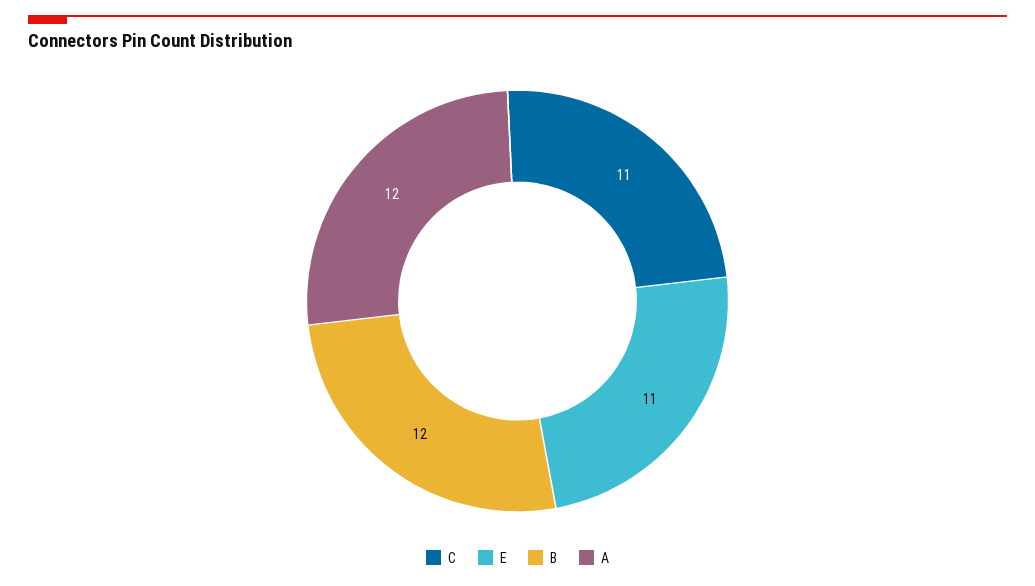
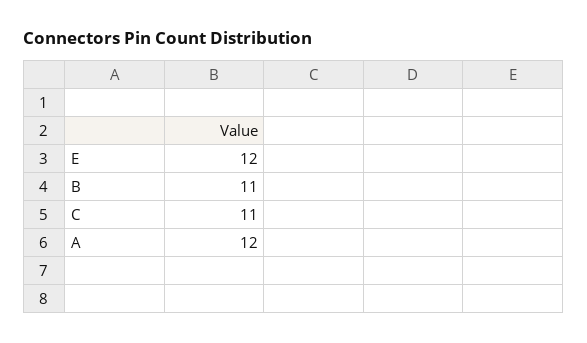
  {
    "C": 11,
-   "E": 11,
+   "E": 12,
-   "B": 12,
+   "B": 11,
    "A": 12
  }

